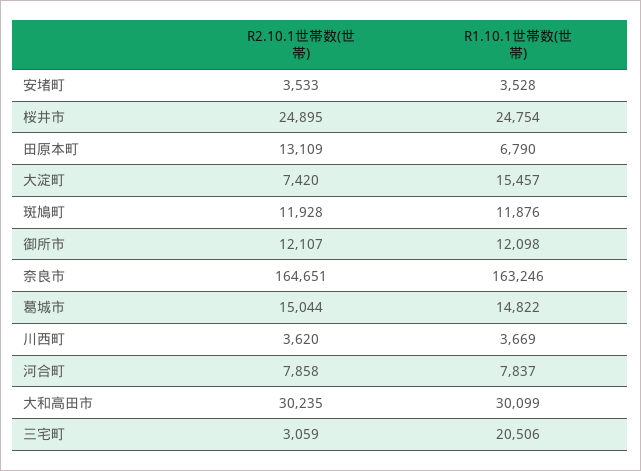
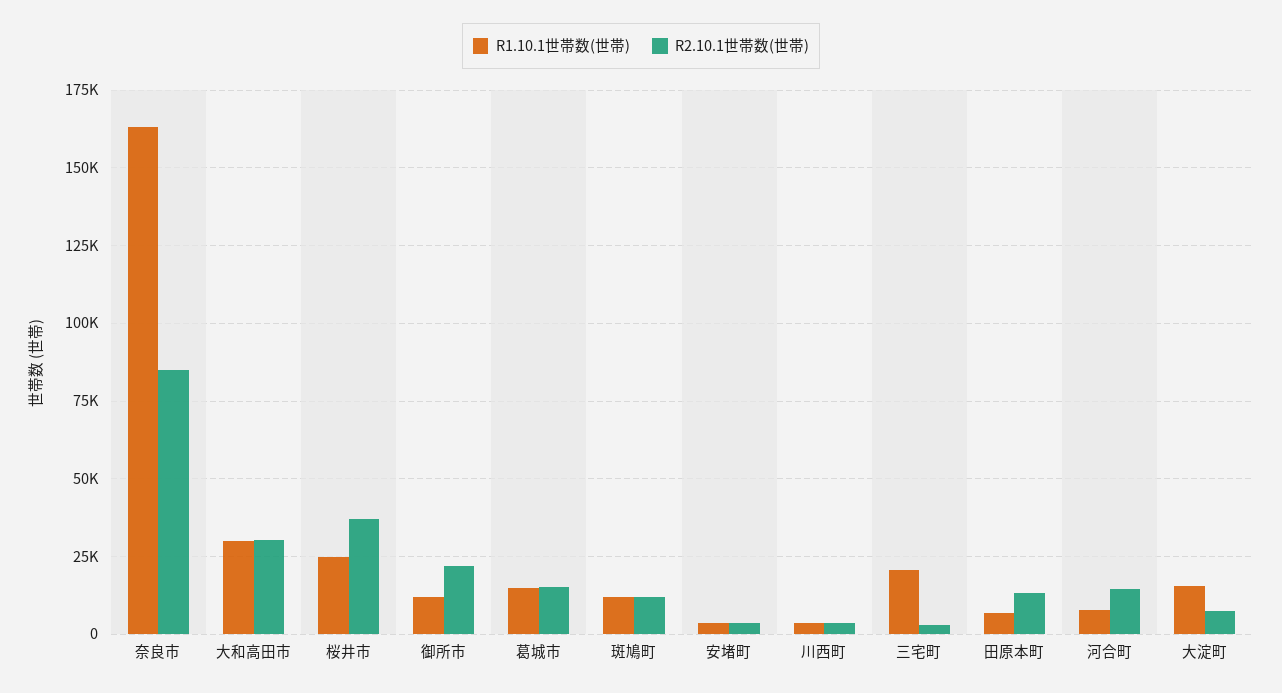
  {
    "R2.10.1世帯数(世帯)": {
      "安堵町": 3533,
-     "桜井市": 24895,
+     "桜井市": 37500,
      "田原本町": 13109,
      "大淀町": 7420,
      "斑鳩町": 11928,
-     "御所市": 12107,
+     "御所市": 22500,
-     "奈良市": 164651,
+     "奈良市": 85000,
      "葛城市": 15044,
      "川西町": 3620,
-     "河合町": 7858,
+     "河合町": 15000,
      "大和高田市": 30235,
      "三宅町": 3059
    },
    "R1.10.1世帯数(世帯)": {
      "安堵町": 3528,
      "桜井市": 24754,
      "田原本町": 6790,
      "大淀町": 15457,
      "斑鳩町": 11876,
      "御所市": 12098,
      "奈良市": 163246,
      "葛城市": 14822,
      "川西町": 3669,
      "河合町": 7837,
      "大和高田市": 30099,
      "三宅町": 20506
    }
  }

